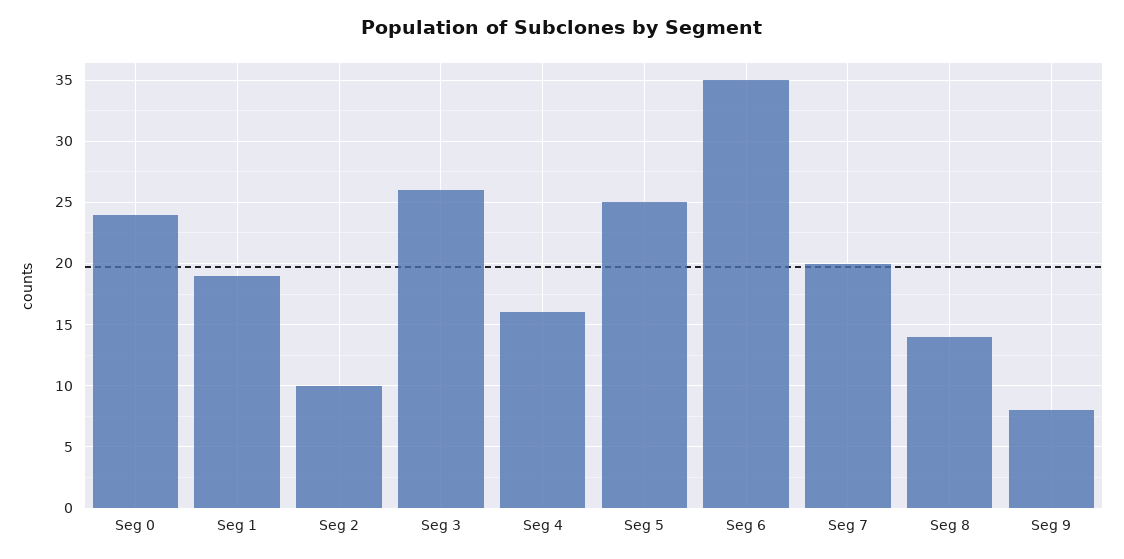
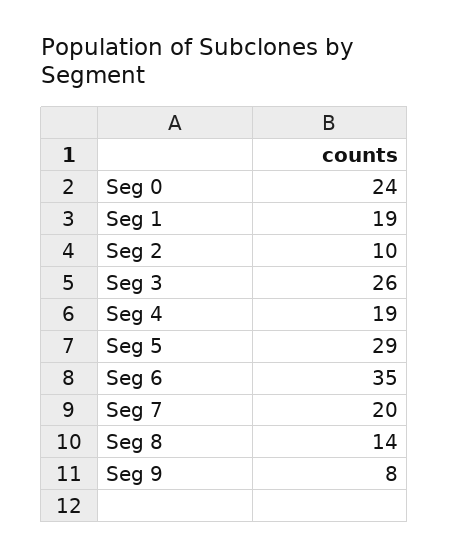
  {
    "Seg 0": 24,
    "Seg 1": 19,
    "Seg 2": 10,
    "Seg 3": 26,
-   "Seg 4": 16,
+   "Seg 4": 19,
-   "Seg 5": 25,
+   "Seg 5": 29,
    "Seg 6": 35,
    "Seg 7": 20,
    "Seg 8": 14,
    "Seg 9": 8
  }

